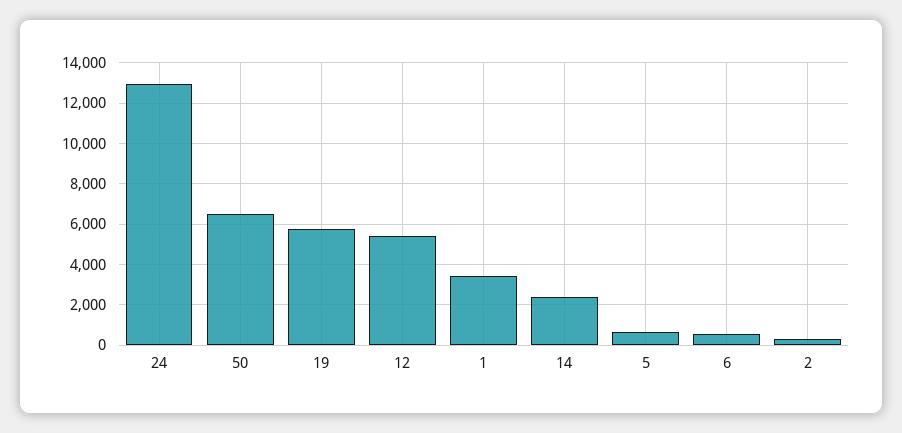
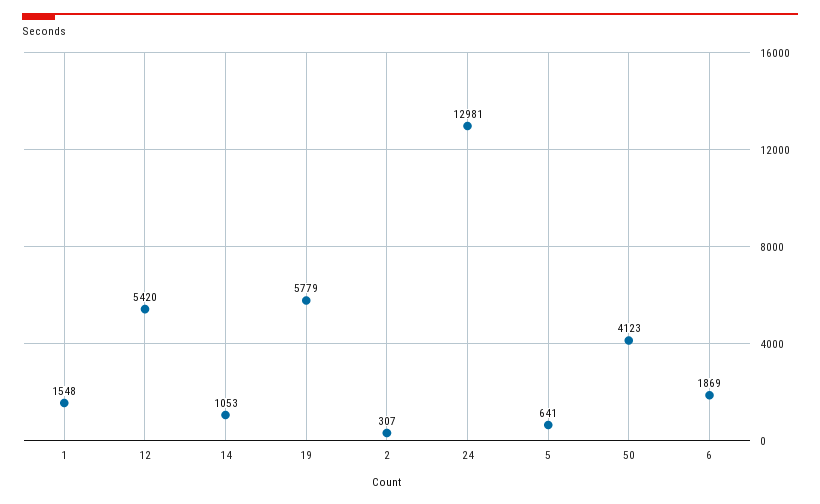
  {
    "24": 12981,
-   "50": 6500,
+   "50": 4123,
    "19": 5779,
    "12": 5420,
-   "1": 3500,
+   "1": 1548,
-   "14": 2500,
+   "14": 1053,
    "5": 641,
-   "6": 500,
+   "6": 1869,
    "2": 307
  }

